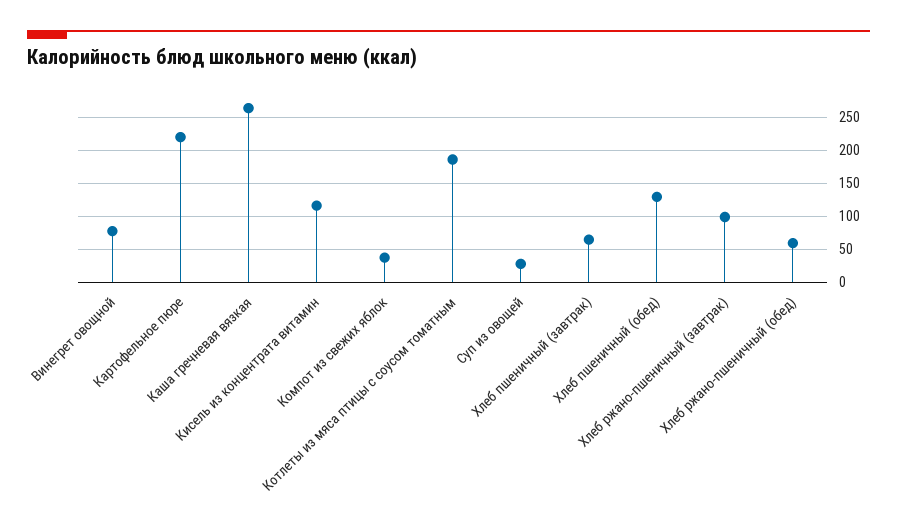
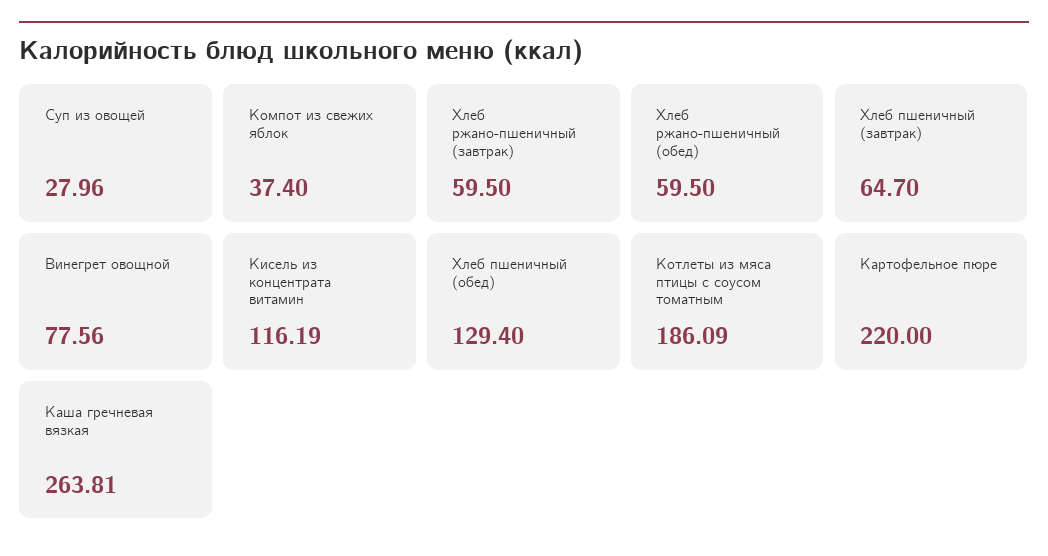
  {
    "Винегрет овощной": 77.56,
    "Картофельное пюре": 220,
    "Каша гречневая вязкая": 263.81,
    "Кисель из концентрата витамин": 116.19,
    "Компот из свежих яблок": 37.4,
    "Котлеты из мяса птицы с соусом томатным": 186.09,
    "Суп из овощей": 27.96,
    "Хлеб пшеничный (завтрак)": 64.7,
    "Хлеб пшеничный (обед)": 129.4,
-   "Хлеб ржано-пшеничный (завтрак)": 100,
+   "Хлеб ржано-пшеничный (завтрак)": 59.5,
    "Хлеб ржано-пшеничный (обед)": 59.5
  }

